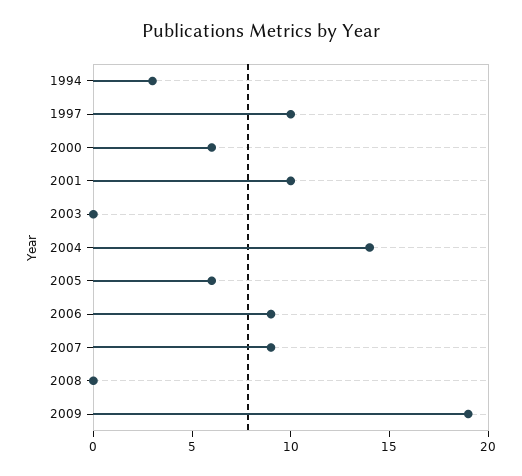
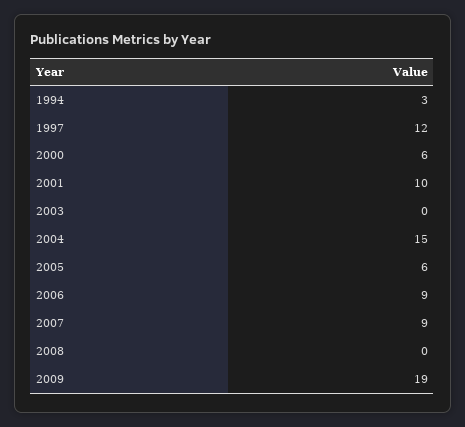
  {
    "1994": 3,
-   "1997": 10,
+   "1997": 12,
    "2000": 6,
    "2001": 10,
    "2003": 0,
-   "2004": 14,
+   "2004": 15,
    "2005": 6,
    "2006": 9,
    "2007": 9,
    "2008": 0,
    "2009": 19
  }

